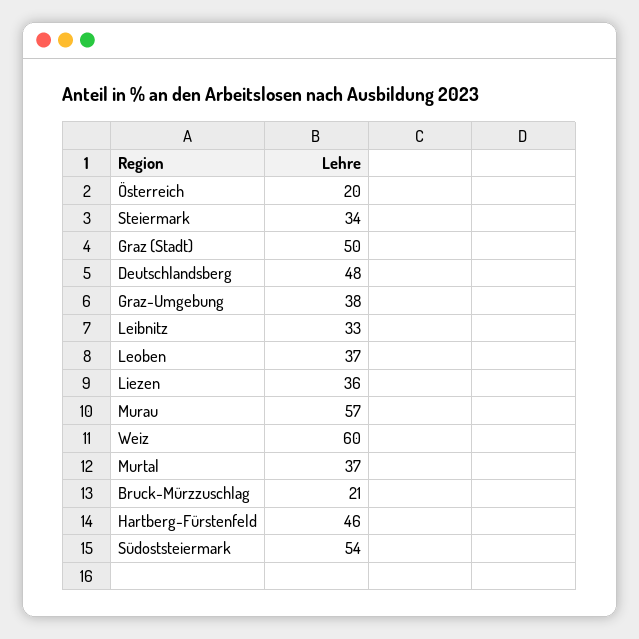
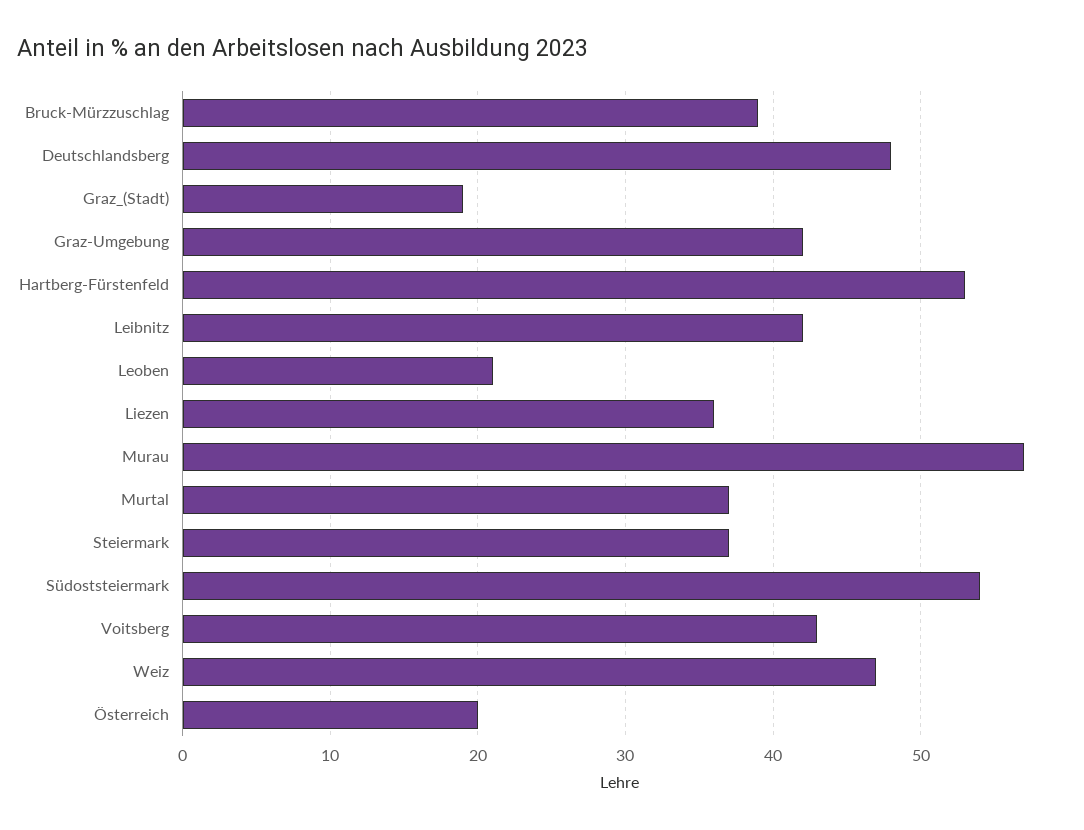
  {
    "Österreich": 20,
-   "Steiermark": 34,
+   "Steiermark": 37,
-   "Graz (Stadt)": 50,
+   "Graz (Stadt)": 19,
    "Deutschlandsberg": 48,
-   "Graz-Umgebung": 38,
+   "Graz-Umgebung": 42,
-   "Leibnitz": 33,
+   "Leibnitz": 42,
-   "Leoben": 37,
+   "Leoben": 21,
    "Liezen": 36,
    "Murau": 57,
-   "Weiz": 60,
+   "Weiz": 47,
    "Murtal": 37,
-   "Bruck-Mürzzuschlag": 21,
+   "Bruck-Mürzzuschlag": 39,
-   "Hartberg-Fürstenfeld": 46,
+   "Hartberg-Fürstenfeld": 53,
-   "Südoststeiermark": 54
+   "Südoststeiermark": 54,
+   "Voitsberg": 43
  }

